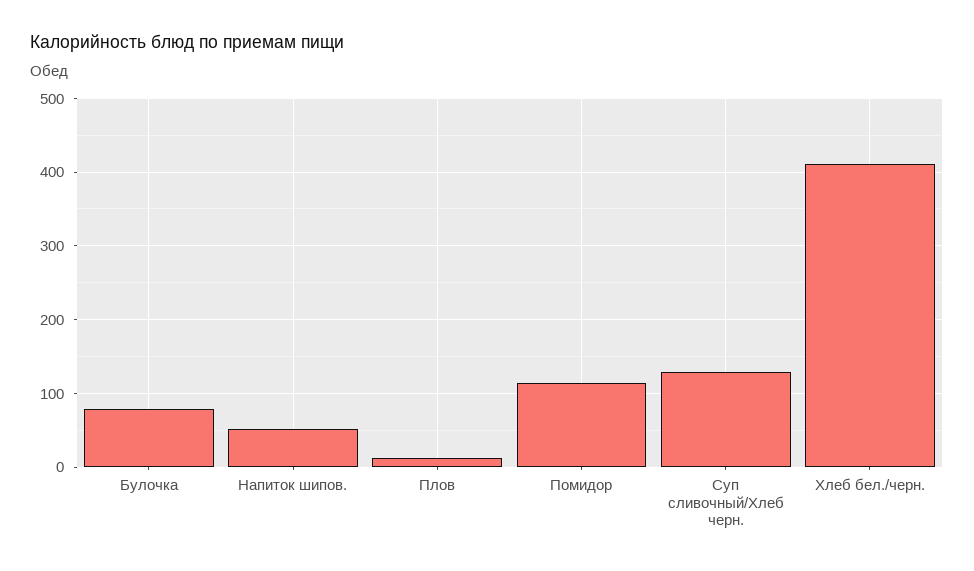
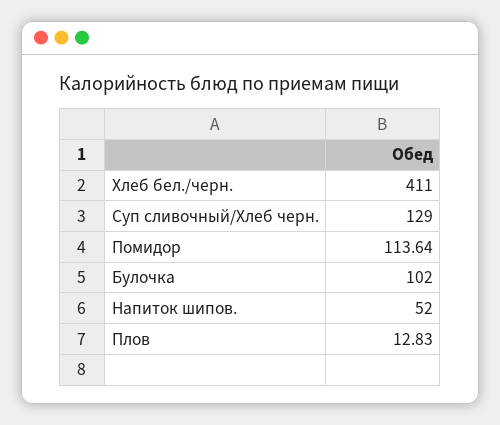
  {
-   "Булочка": 80,
+   "Булочка": 102,
    "Напиток шипов.": 52,
    "Плов": 12.83,
    "Помидор": 113.64,
    "Суп сливочный/Хлеб черн.": 129,
    "Хлеб бел./черн.": 411
  }

